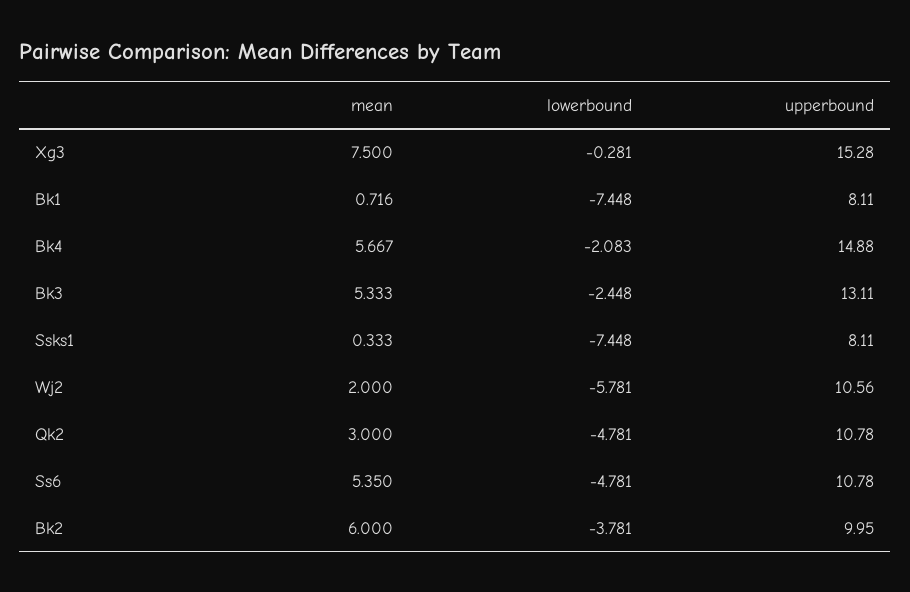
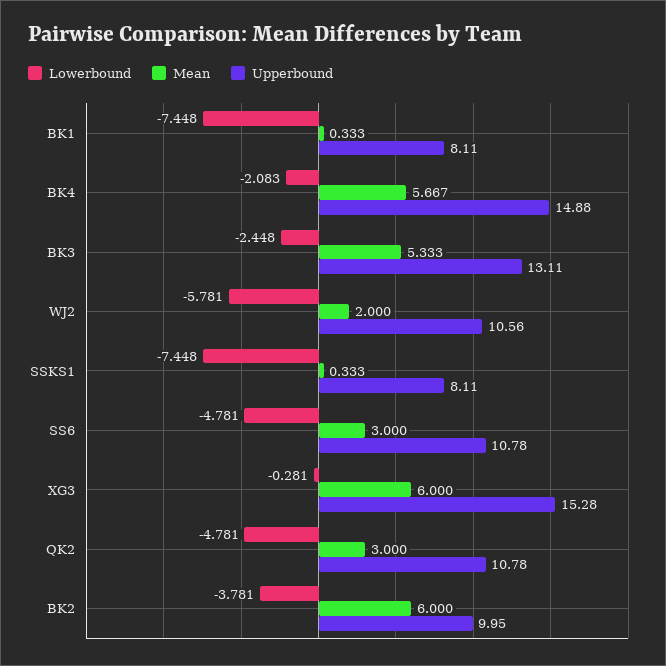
  {
    "mean": {
-     "Xg3": 7.5,
+     "Xg3": 6,
-     "Bk1": 0.716,
+     "Bk1": 0.333,
      "Bk4": 5.667,
      "Bk3": 5.333,
      "Ssks1": 0.333,
      "Wj2": 2,
      "Qk2": 3,
-     "Ss6": 5.35,
+     "Ss6": 3,
      "Bk2": 6
    },
    "lowerbound": {
      "Xg3": -0.281,
      "Bk1": -7.448,
      "Bk4": -2.083,
      "Bk3": -2.448,
      "Ssks1": -7.448,
      "Wj2": -5.781,
      "Qk2": -4.781,
      "Ss6": -4.781,
      "Bk2": -3.781
    },
    "upperbound": {
      "Xg3": 15.28,
      "Bk1": 8.11,
      "Bk4": 14.88,
      "Bk3": 13.11,
      "Ssks1": 8.11,
      "Wj2": 10.56,
      "Qk2": 10.78,
      "Ss6": 10.78,
      "Bk2": 9.95
    }
  }

